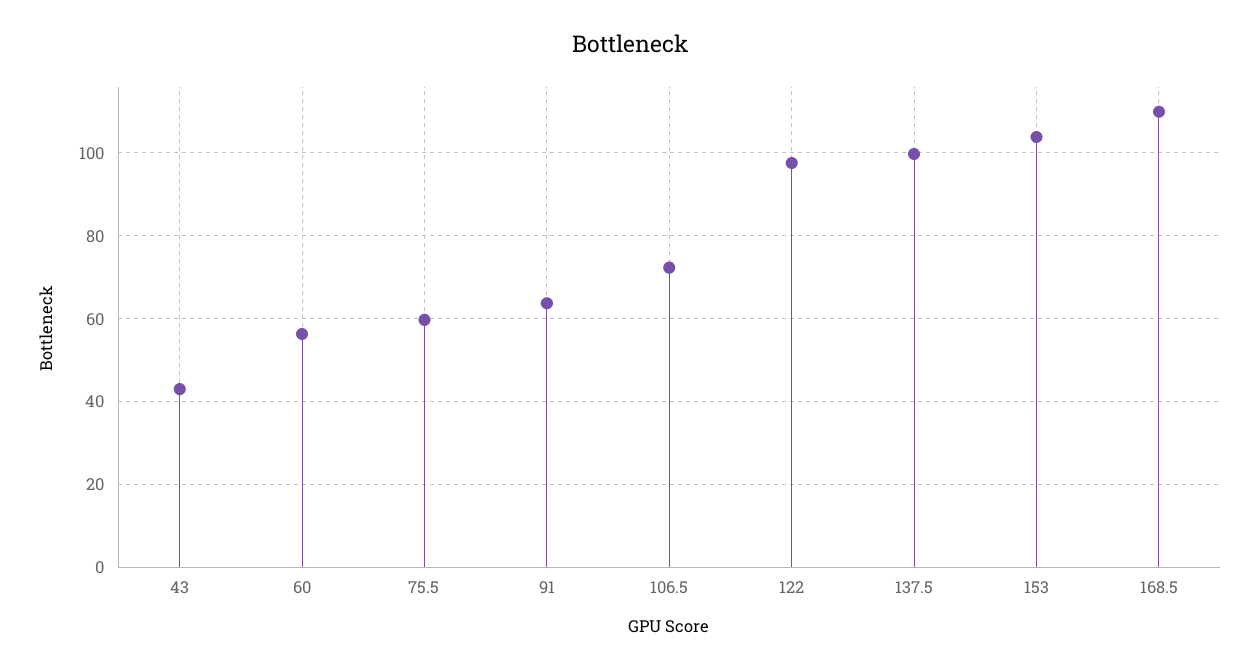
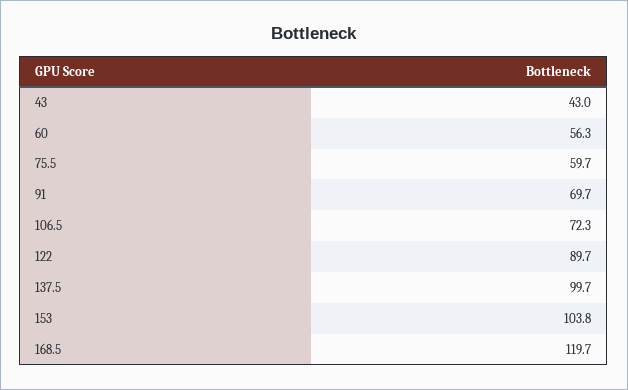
  {
    "43": 43,
    "60": 56.3,
    "75.5": 59.7,
-   "91": 64,
+   "91": 69.7,
    "106.5": 72.3,
-   "122": 98,
+   "122": 89.7,
    "137.5": 99.7,
    "153": 103.8,
-   "168.5": 110
+   "168.5": 119.7
  }

